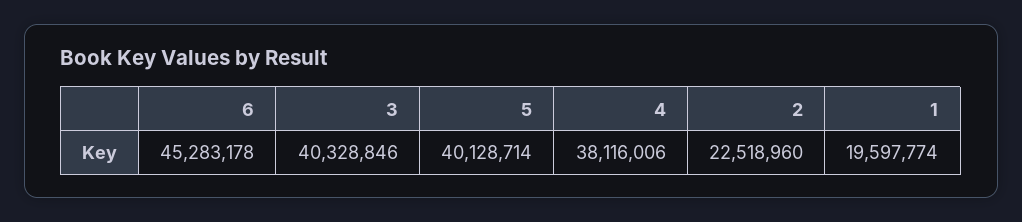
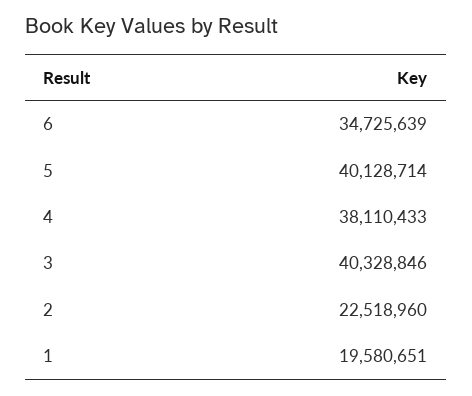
  {
-   "6": 45283178,
+   "6": 34725639,
    "3": 40328846,
    "5": 40128714,
-   "4": 38116006,
+   "4": 38110433,
    "2": 22518960,
-   "1": 19597774
+   "1": 19580651
  }

